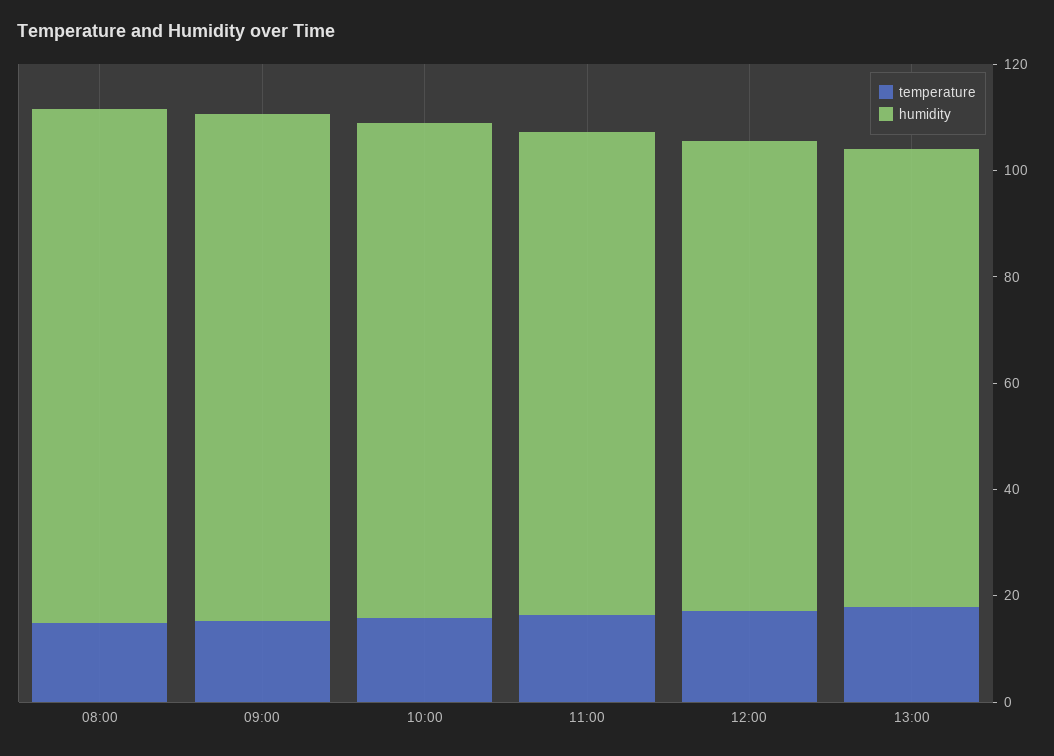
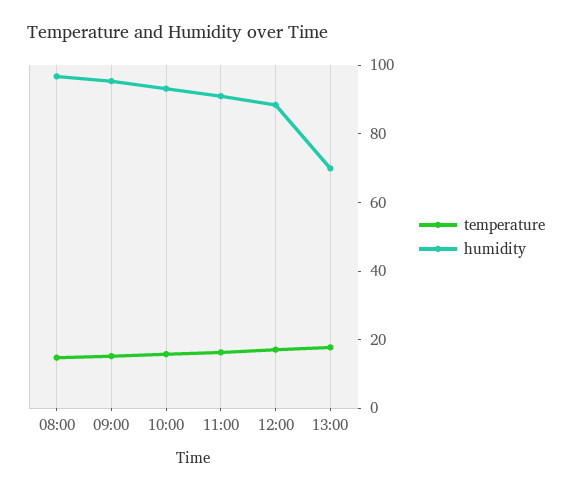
  {
    "temperature": {
      "08:00": 15,
      "09:00": 15,
      "10:00": 15,
      "11:00": 15,
      "12:00": 15,
      "13:00": 20
    },
    "humidity": {
      "08:00": 95,
      "09:00": 95,
      "10:00": 95,
      "11:00": 90,
      "12:00": 90,
-     "13:00": 85
+     "13:00": 70
    }
  }

